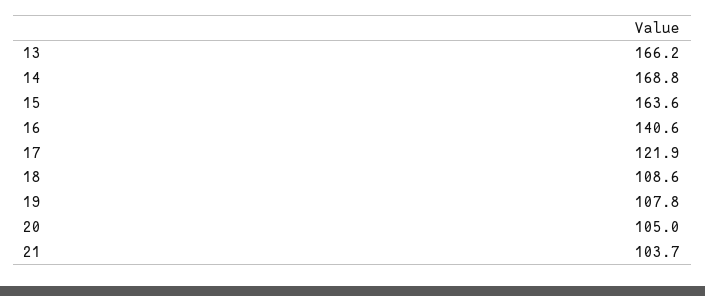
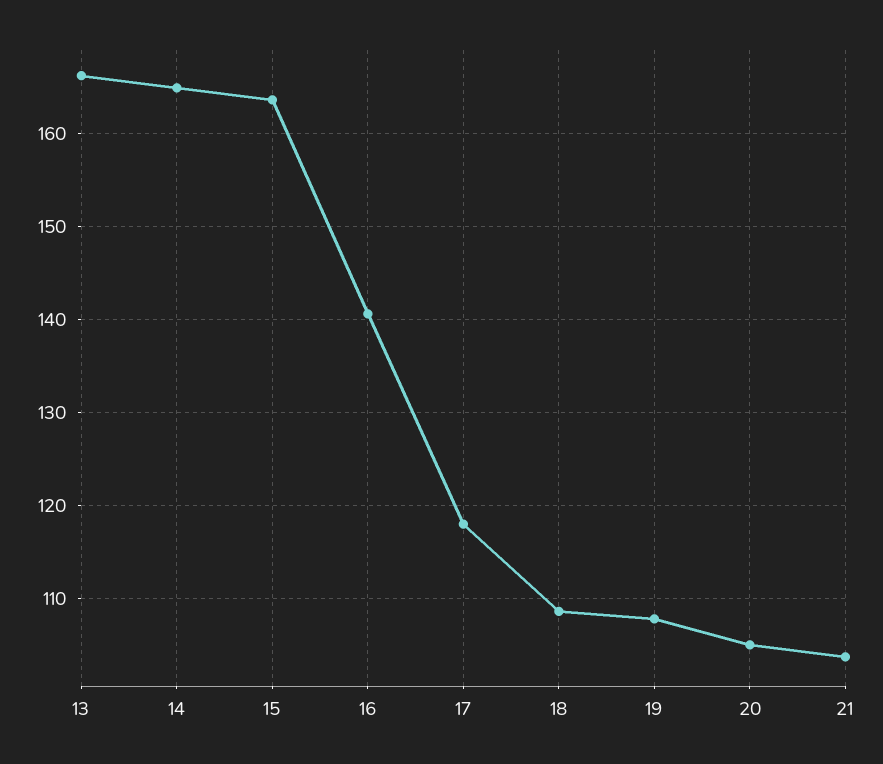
  {
    "13": 166.2,
-   "14": 168.8,
+   "14": 165,
    "15": 163.6,
    "16": 140.6,
-   "17": 121.9,
+   "17": 118,
    "18": 108.6,
    "19": 107.8,
    "20": 105,
    "21": 103.7
  }

